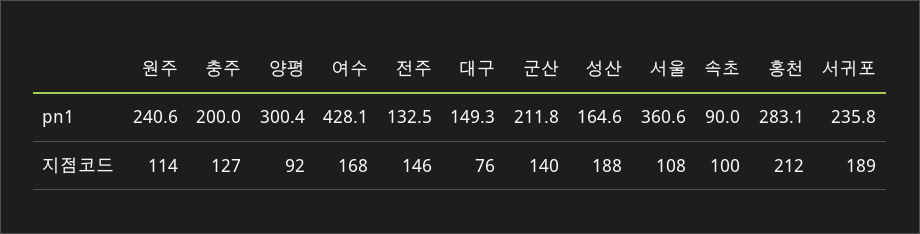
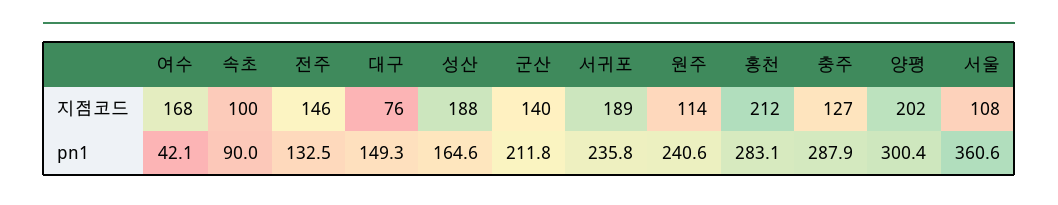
  {
    "원주": {
      "pn1": 240.6,
      "지점코드": 114
    },
    "충주": {
-     "pn1": 200,
+     "pn1": 287.9,
      "지점코드": 127
    },
    "양평": {
      "pn1": 300.4,
-     "지점코드": 92
+     "지점코드": 202
    },
    "여수": {
-     "pn1": 428.1,
+     "pn1": 42.1,
      "지점코드": 168
    },
    "전주": {
      "pn1": 132.5,
      "지점코드": 146
    },
    "대구": {
      "pn1": 149.3,
      "지점코드": 76
    },
    "군산": {
      "pn1": 211.8,
      "지점코드": 140
    },
    "성산": {
      "pn1": 164.6,
      "지점코드": 188
    },
    "서울": {
      "pn1": 360.6,
      "지점코드": 108
    },
    "속초": {
      "pn1": 90,
      "지점코드": 100
    },
    "홍천": {
      "pn1": 283.1,
      "지점코드": 212
    },
    "서귀포": {
      "pn1": 235.8,
      "지점코드": 189
    }
  }

